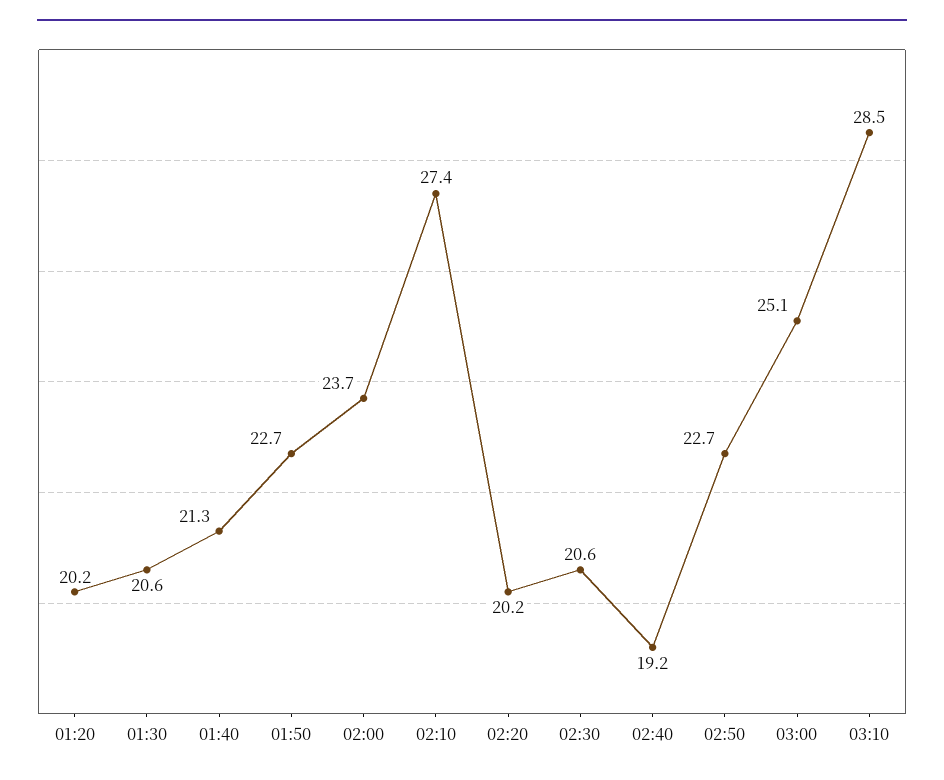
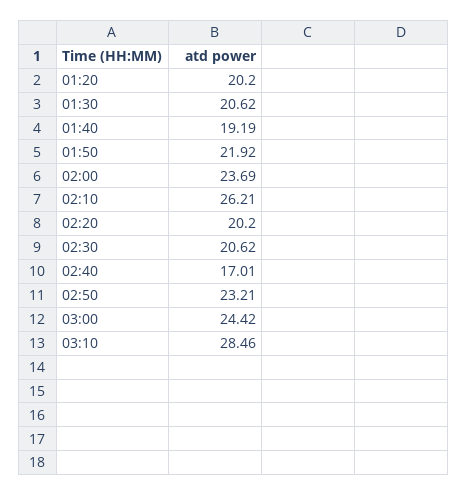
  {
    "01:20": 20.2,
    "01:30": 20.62,
-   "01:40": 21.3,
+   "01:40": 19.19,
-   "01:50": 22.7,
+   "01:50": 21.92,
    "02:00": 23.69,
-   "02:10": 27.4,
+   "02:10": 26.21,
    "02:20": 20.2,
    "02:30": 20.62,
-   "02:40": 19.2,
+   "02:40": 17.01,
-   "02:50": 22.7,
+   "02:50": 23.21,
-   "03:00": 25.1,
+   "03:00": 24.42,
    "03:10": 28.46
  }

